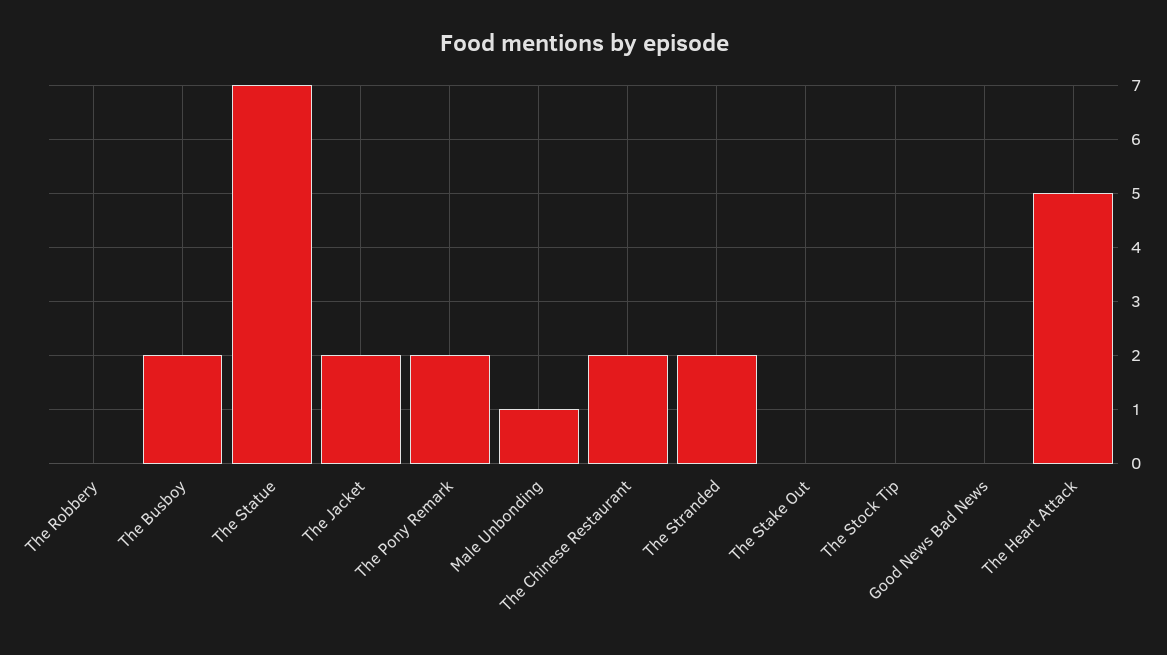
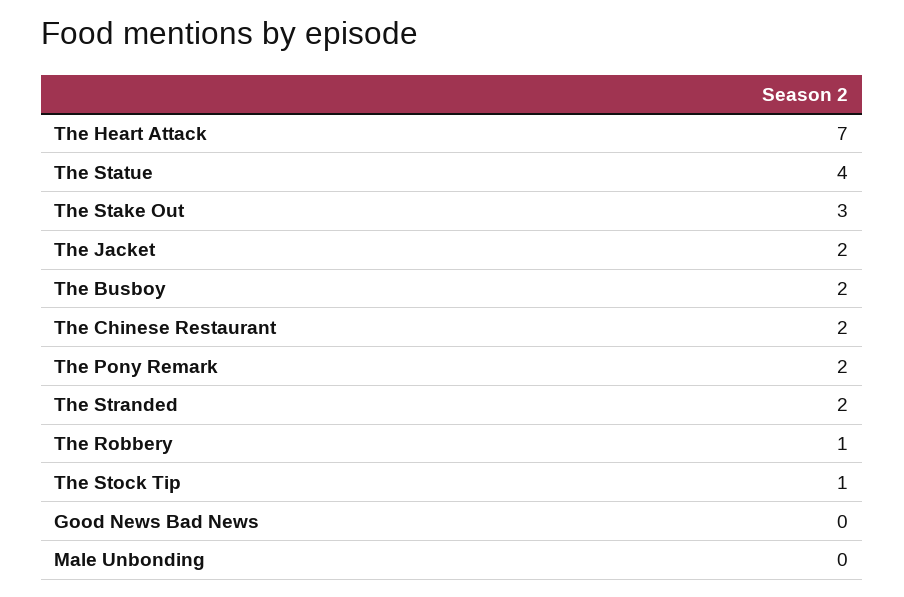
  {
-   "The Robbery": 0,
+   "The Robbery": 1,
    "The Busboy": 2,
-   "The Statue": 7,
+   "The Statue": 4,
    "The Jacket": 2,
    "The Pony Remark": 2,
-   "Male Unbonding": 1,
+   "Male Unbonding": 0,
    "The Chinese Restaurant": 2,
    "The Stranded": 2,
-   "The Stake Out": 0,
+   "The Stake Out": 3,
-   "The Stock Tip": 0,
+   "The Stock Tip": 1,
    "Good News Bad News": 0,
-   "The Heart Attack": 5
+   "The Heart Attack": 7
  }

